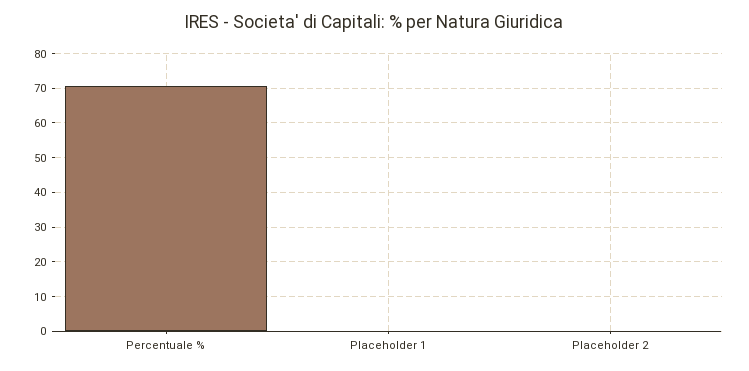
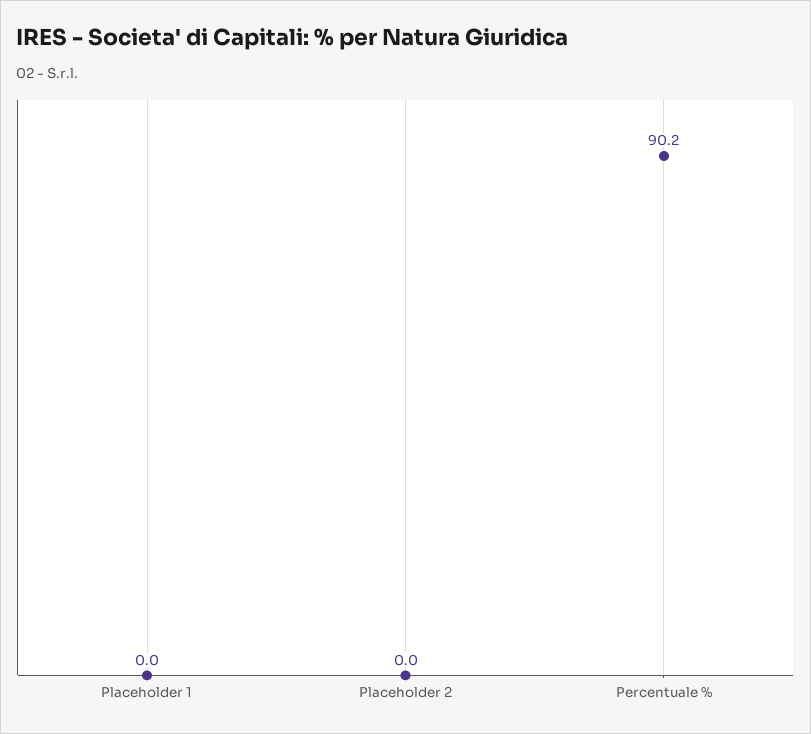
  {
-   "Percentuale %": 70,
+   "Percentuale %": 90.2,
    "Placeholder 1": 0,
    "Placeholder 2": 0
  }

